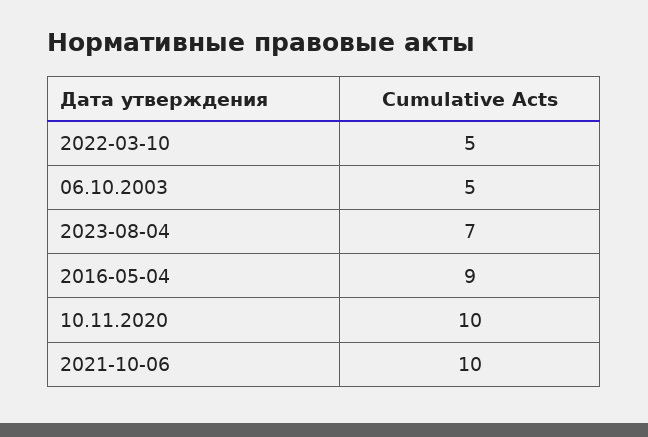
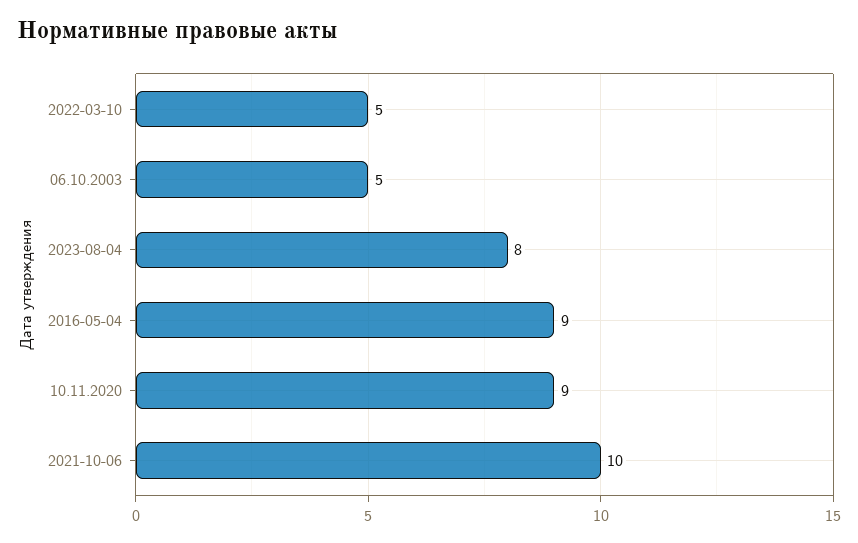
  {
    "2022-03-10": 5,
    "06.10.2003": 5,
-   "2023-08-04": 7,
+   "2023-08-04": 8,
    "2016-05-04": 9,
-   "10.11.2020": 10,
+   "10.11.2020": 9,
    "2021-10-06": 10
  }

